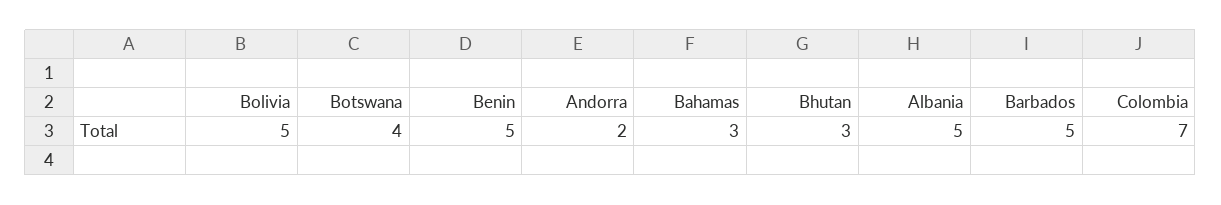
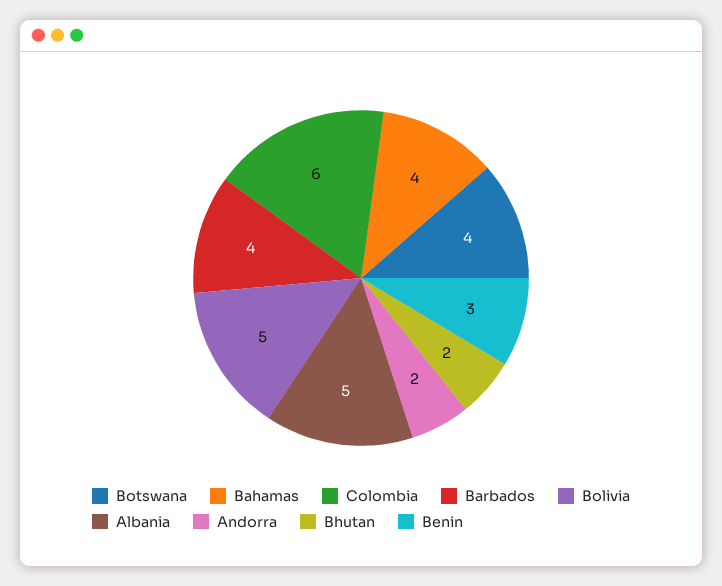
  {
    "Bolivia": 5,
    "Botswana": 4,
-   "Benin": 5,
+   "Benin": 3,
    "Andorra": 2,
-   "Bahamas": 3,
+   "Bahamas": 4,
-   "Bhutan": 3,
+   "Bhutan": 2,
    "Albania": 5,
-   "Barbados": 5,
+   "Barbados": 4,
-   "Colombia": 7
+   "Colombia": 6
  }

